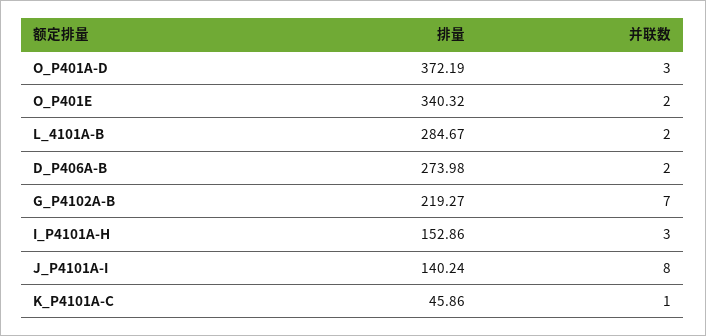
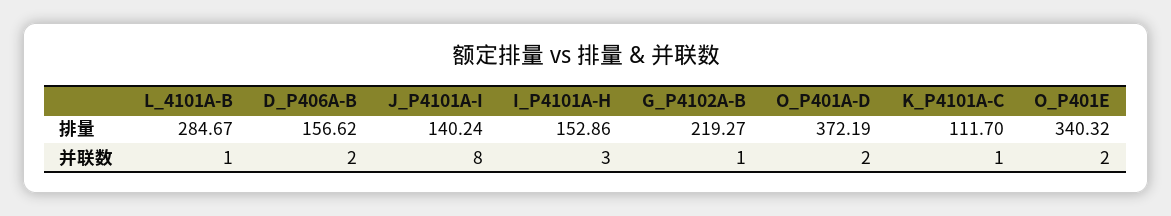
  {
    "排量": {
      "O_P401A-D": 372.19,
      "O_P401E": 340.32,
      "L_4101A-B": 284.67,
-     "D_P406A-B": 273.98,
+     "D_P406A-B": 156.62,
      "G_P4102A-B": 219.27,
      "I_P4101A-H": 152.86,
      "J_P4101A-I": 140.24,
-     "K_P4101A-C": 45.86
+     "K_P4101A-C": 111.7
    },
    "并联数": {
-     "O_P401A-D": 3,
+     "O_P401A-D": 2,
      "O_P401E": 2,
-     "L_4101A-B": 2,
+     "L_4101A-B": 1,
      "D_P406A-B": 2,
-     "G_P4102A-B": 7,
+     "G_P4102A-B": 1,
      "I_P4101A-H": 3,
      "J_P4101A-I": 8,
      "K_P4101A-C": 1
    }
  }

